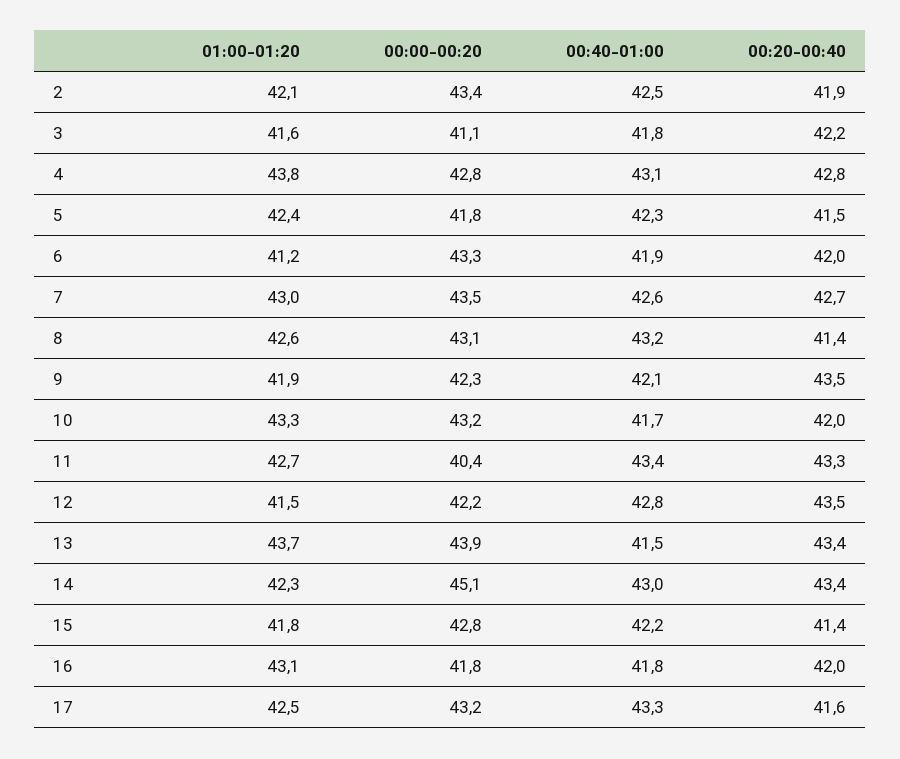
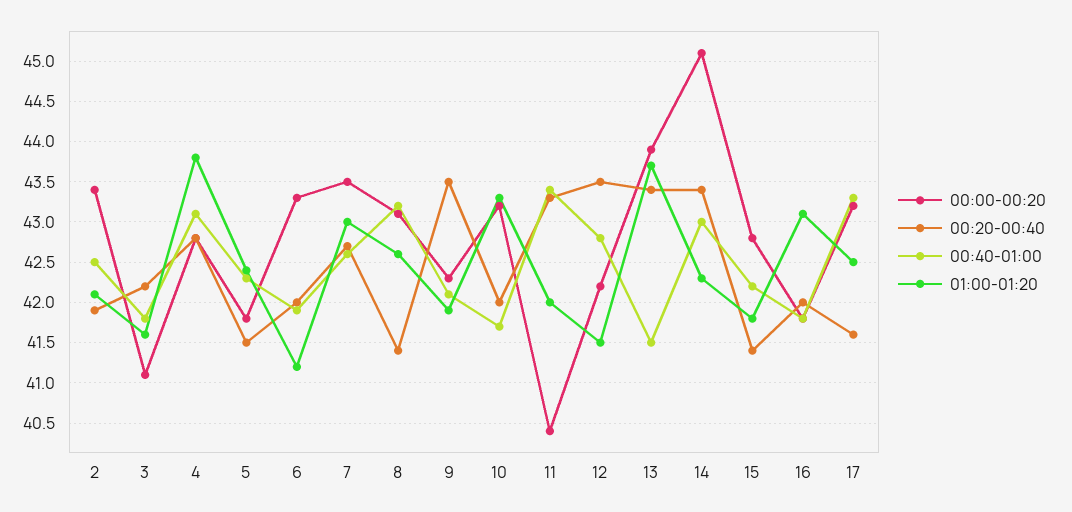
  {
    "01:00-01:20": {
      "2": 42.1,
      "3": 41.6,
      "4": 43.8,
      "5": 42.4,
      "6": 41.2,
      "7": 43,
      "8": 42.6,
      "9": 41.9,
      "10": 43.3,
-     "11": 42.7,
+     "11": 42,
      "12": 41.5,
      "13": 43.7,
      "14": 42.3,
      "15": 41.8,
      "16": 43.1,
      "17": 42.5
    },
    "00:00-00:20": {
      "2": 43.4,
      "3": 41.1,
      "4": 42.8,
      "5": 41.8,
      "6": 43.3,
      "7": 43.5,
      "8": 43.1,
      "9": 42.3,
      "10": 43.2,
      "11": 40.4,
      "12": 42.2,
      "13": 43.9,
      "14": 45.1,
      "15": 42.8,
      "16": 41.8,
      "17": 43.2
    },
    "00:40-01:00": {
      "2": 42.5,
      "3": 41.8,
      "4": 43.1,
      "5": 42.3,
      "6": 41.9,
      "7": 42.6,
      "8": 43.2,
      "9": 42.1,
      "10": 41.7,
      "11": 43.4,
      "12": 42.8,
      "13": 41.5,
      "14": 43,
      "15": 42.2,
      "16": 41.8,
      "17": 43.3
    },
    "00:20-00:40": {
      "2": 41.9,
      "3": 42.2,
      "4": 42.8,
      "5": 41.5,
      "6": 42,
      "7": 42.7,
      "8": 41.4,
      "9": 43.5,
      "10": 42,
      "11": 43.3,
      "12": 43.5,
      "13": 43.4,
      "14": 43.4,
      "15": 41.4,
      "16": 42,
      "17": 41.6
    }
  }

